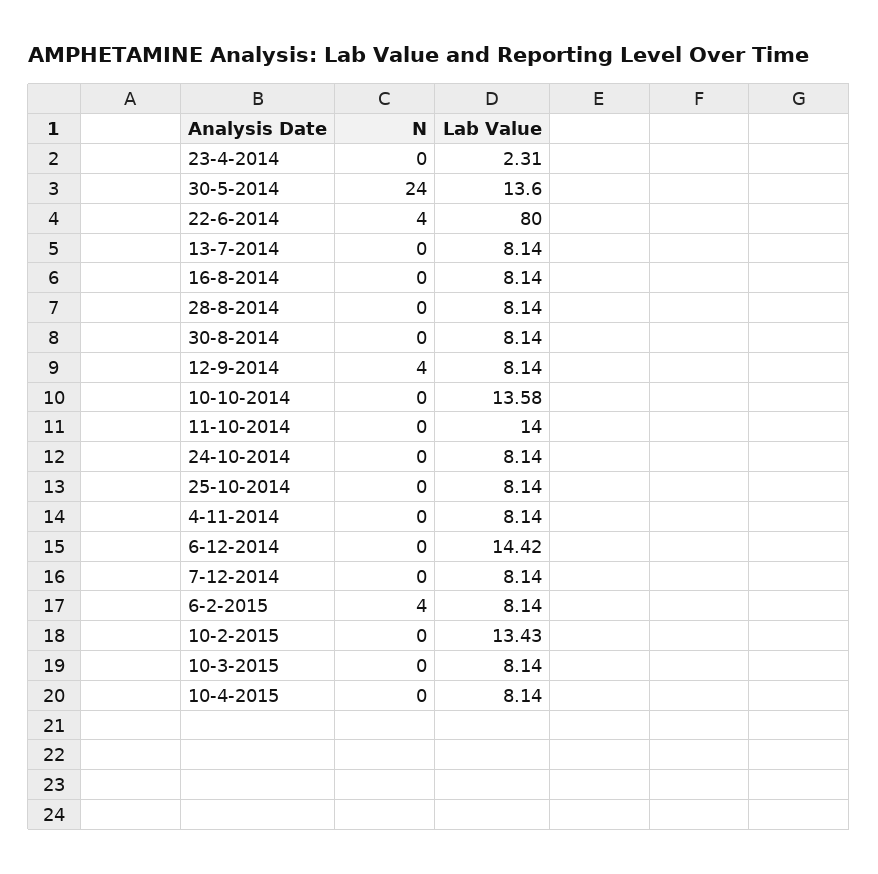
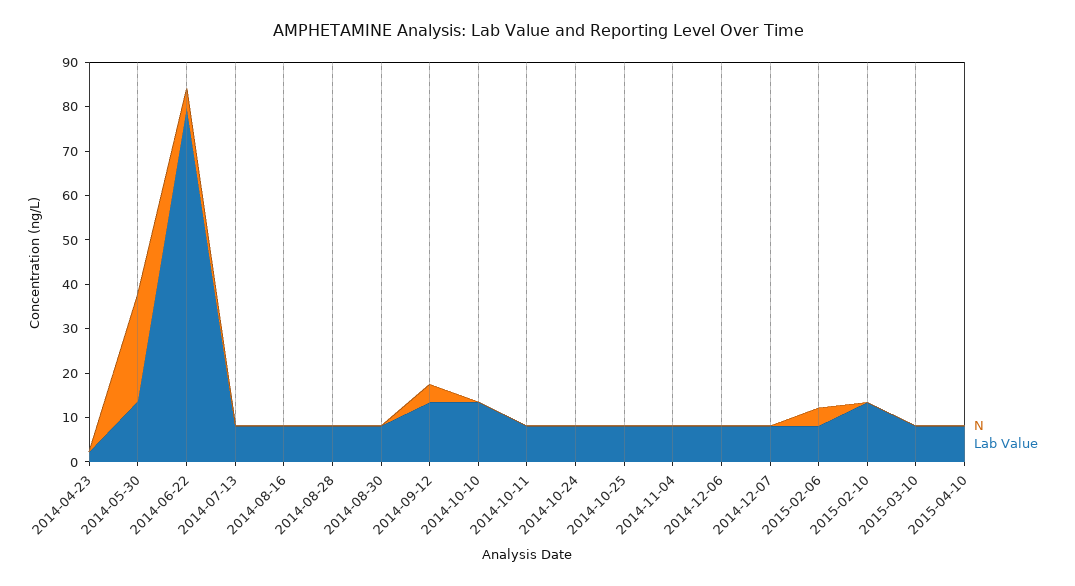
  {
    "N": {
      "23-4-2014": 0,
      "30-5-2014": 24,
      "22-6-2014": 4,
      "13-7-2014": 0,
      "16-8-2014": 0,
      "28-8-2014": 0,
      "30-8-2014": 0,
      "12-9-2014": 4,
      "10-10-2014": 0,
      "11-10-2014": 0,
      "24-10-2014": 0,
      "25-10-2014": 0,
      "4-11-2014": 0,
      "6-12-2014": 0,
      "7-12-2014": 0,
      "6-2-2015": 4,
      "10-2-2015": 0,
      "10-3-2015": 0,
      "10-4-2015": 0
    },
    "Lab Value": {
      "23-4-2014": 2.31,
      "30-5-2014": 13.6,
      "22-6-2014": 80,
      "13-7-2014": 8.14,
      "16-8-2014": 8.14,
      "28-8-2014": 8.14,
      "30-8-2014": 8.14,
-     "12-9-2014": 8.14,
+     "12-9-2014": 14,
      "10-10-2014": 13.58,
-     "11-10-2014": 14,
+     "11-10-2014": 8,
      "24-10-2014": 8.14,
      "25-10-2014": 8.14,
      "4-11-2014": 8.14,
-     "6-12-2014": 14.42,
+     "6-12-2014": 8,
      "7-12-2014": 8.14,
      "6-2-2015": 8.14,
      "10-2-2015": 13.43,
      "10-3-2015": 8.14,
      "10-4-2015": 8.14
    }
  }

